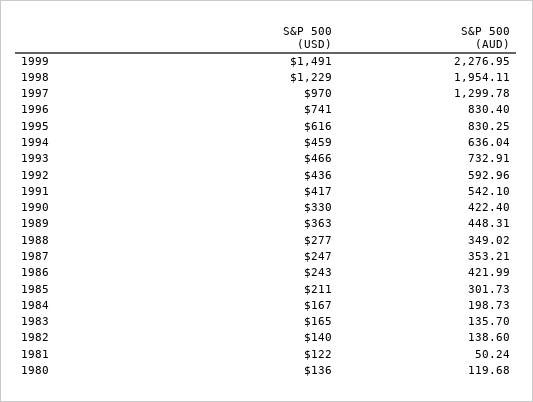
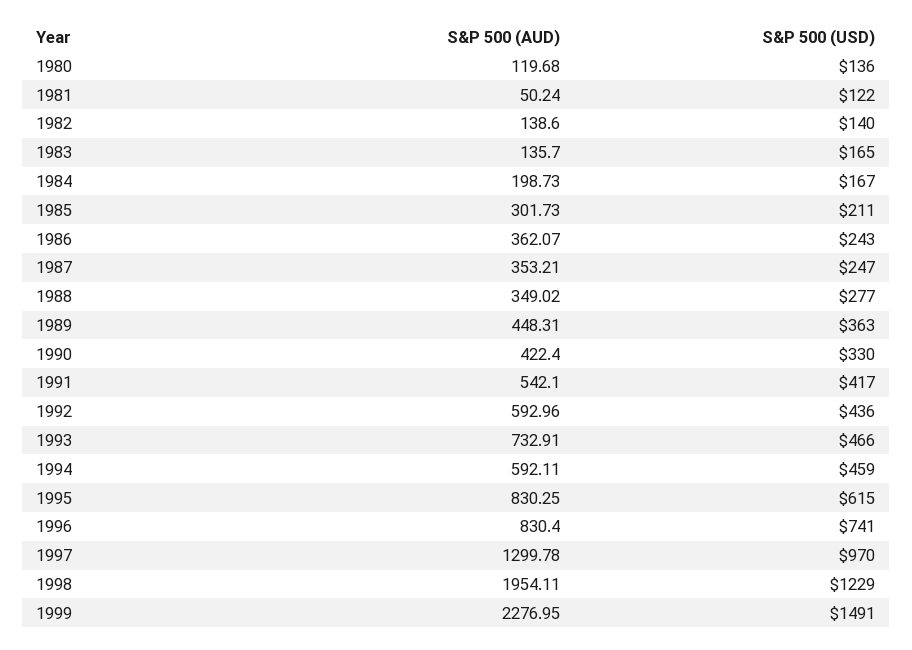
  {
    "S&P 500 (USD)": {
      "1999": 1491,
      "1998": 1229,
      "1997": 970,
      "1996": 741,
-     "1995": 616,
+     "1995": 615,
      "1994": 459,
      "1993": 466,
      "1992": 436,
      "1991": 417,
      "1990": 330,
      "1989": 363,
      "1988": 277,
      "1987": 247,
      "1986": 243,
      "1985": 211,
      "1984": 167,
      "1983": 165,
      "1982": 140,
      "1981": 122,
      "1980": 136
    },
    "S&P 500 (AUD)": {
      "1999": 2276.95,
      "1998": 1954.11,
      "1997": 1299.78,
      "1996": 830.4,
      "1995": 830.25,
-     "1994": 636.04,
+     "1994": 592.11,
      "1993": 732.91,
      "1992": 592.96,
      "1991": 542.1,
      "1990": 422.4,
      "1989": 448.31,
      "1988": 349.02,
      "1987": 353.21,
-     "1986": 421.99,
+     "1986": 362.07,
      "1985": 301.73,
      "1984": 198.73,
      "1983": 135.7,
      "1982": 138.6,
      "1981": 50.24,
      "1980": 119.68
    }
  }

